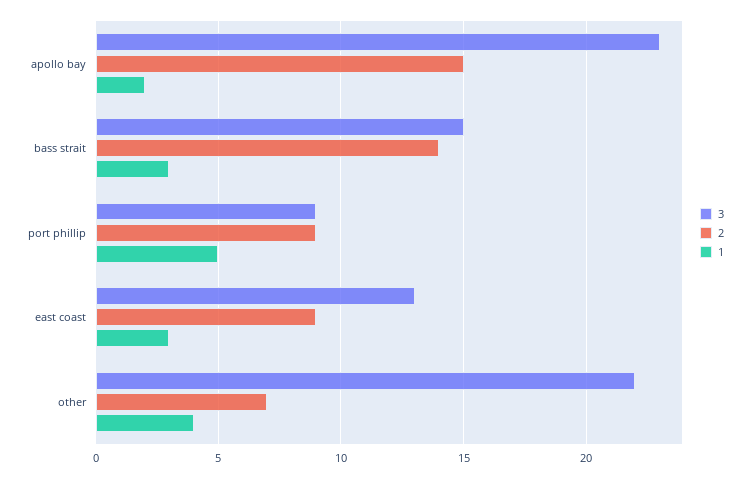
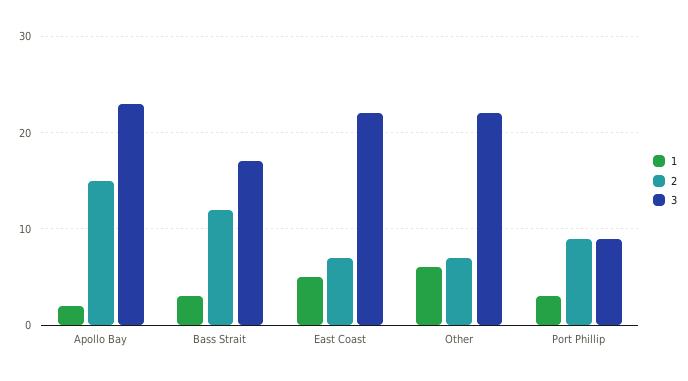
  {
    "3": {
      "apollo bay": 23,
-     "bass strait": 15,
+     "bass strait": 17,
      "port phillip": 9,
-     "east coast": 13,
+     "east coast": 22,
      "other": 22
    },
    "2": {
      "apollo bay": 15,
-     "bass strait": 14,
+     "bass strait": 12,
      "port phillip": 9,
-     "east coast": 9,
+     "east coast": 7,
      "other": 7
    },
    "1": {
      "apollo bay": 2,
      "bass strait": 3,
-     "port phillip": 5,
+     "port phillip": 3,
-     "east coast": 3,
+     "east coast": 5,
-     "other": 4
+     "other": 6
    }
  }

